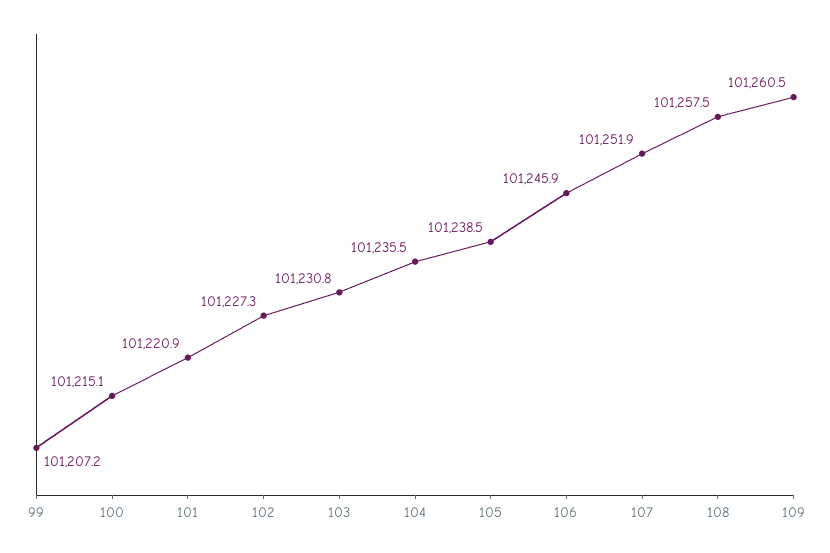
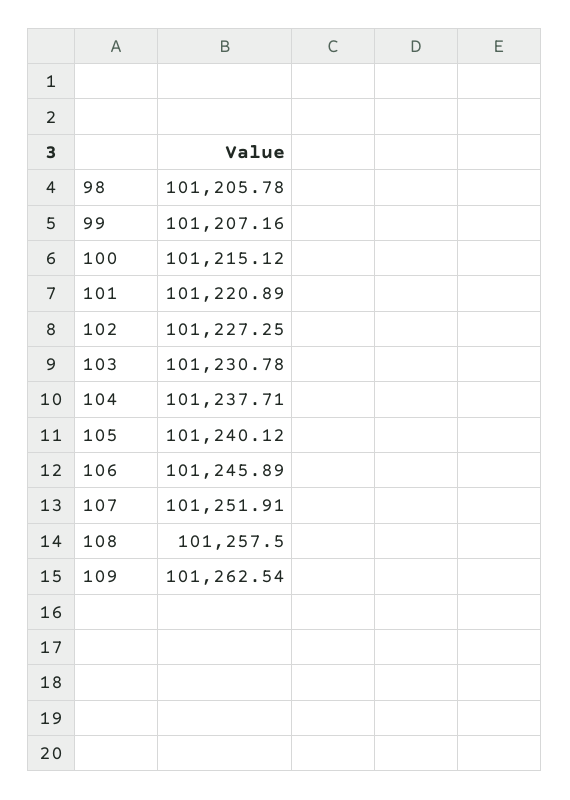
  {
    "99": 101207.16,
    "100": 101215.12,
    "101": 101220.89,
    "102": 101227.25,
    "103": 101230.78,
-   "104": 101235.5,
+   "104": 101237.71,
-   "105": 101238.5,
+   "105": 101240.12,
    "106": 101245.89,
    "107": 101251.91,
    "108": 101257.5,
-   "109": 101260.5
+   "109": 101262.54,
+   "98": 101205.78
  }

